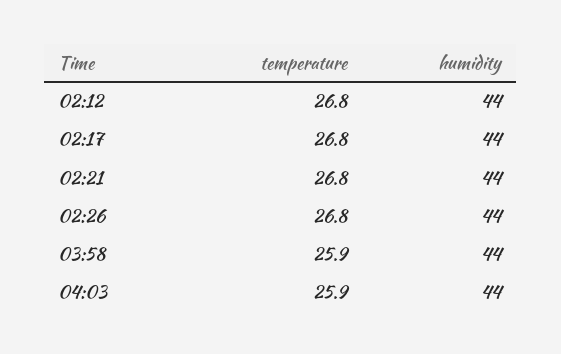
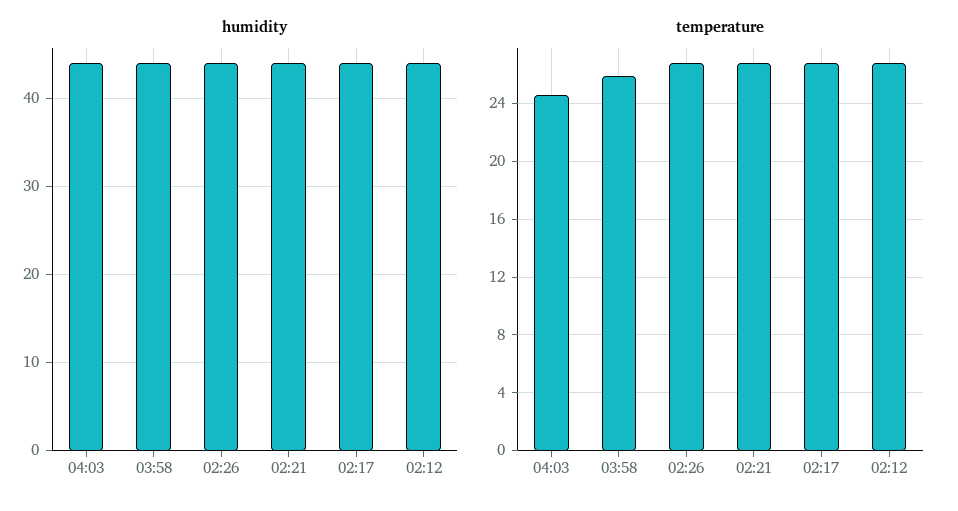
  {
    "temperature": {
      "02:12": 26.8,
      "02:17": 26.8,
      "02:21": 26.8,
      "02:26": 26.8,
      "03:58": 25.9,
-     "04:03": 25.9
+     "04:03": 24.5
    },
    "humidity": {
      "02:12": 44,
      "02:17": 44,
      "02:21": 44,
      "02:26": 44,
      "03:58": 44,
      "04:03": 44
    }
  }

